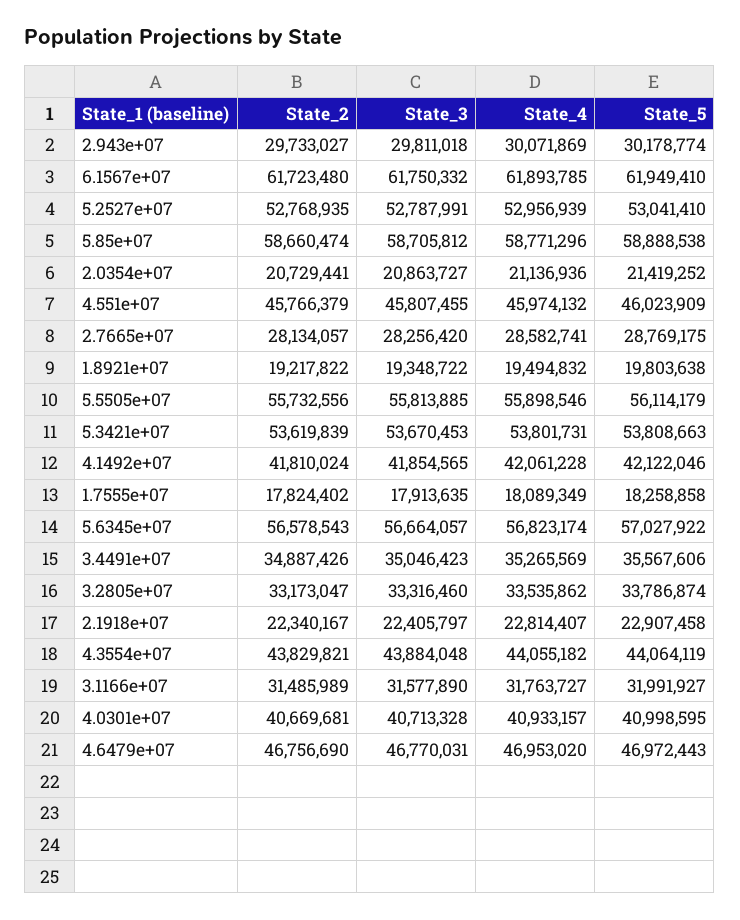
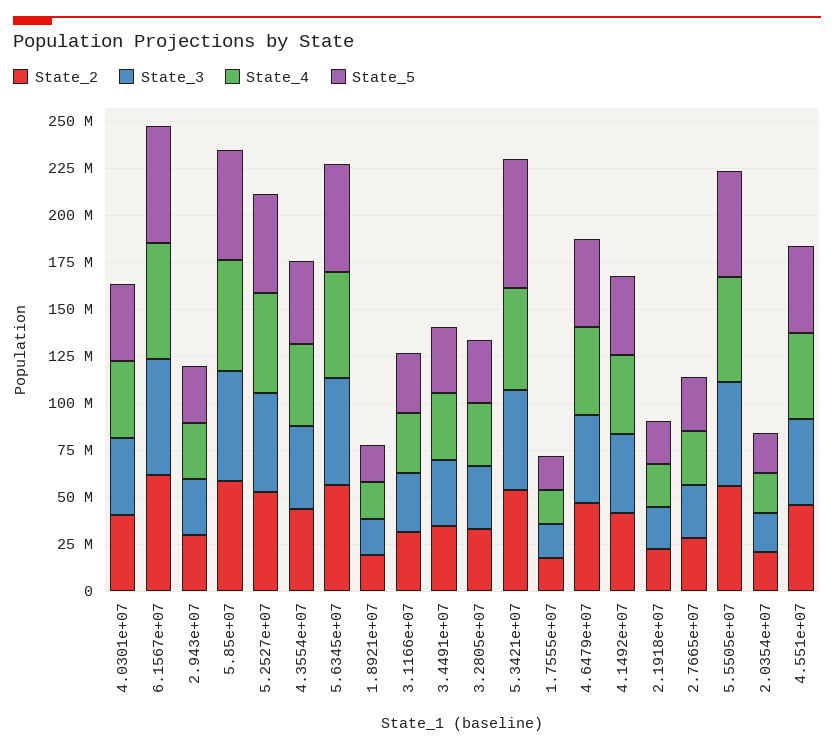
  {
    "State_2": {
      "2.943e+07": 29733027,
      "6.1567e+07": 61723480,
      "5.2527e+07": 52768935,
      "5.85e+07": 58660474,
      "2.0354e+07": 20729441,
      "4.551e+07": 45766379,
      "2.7665e+07": 28134057,
      "1.8921e+07": 19217822,
      "5.5505e+07": 55732556,
      "5.3421e+07": 53619839,
      "4.1492e+07": 41810024,
      "1.7555e+07": 17824402,
      "5.6345e+07": 56578543,
      "3.4491e+07": 34887426,
      "3.2805e+07": 33173047,
      "2.1918e+07": 22340167,
      "4.3554e+07": 43829821,
      "3.1166e+07": 31485989,
      "4.0301e+07": 40669681,
      "4.6479e+07": 46756690
    },
    "State_3": {
      "2.943e+07": 29811018,
      "6.1567e+07": 61750332,
      "5.2527e+07": 52787991,
      "5.85e+07": 58705812,
      "2.0354e+07": 20863727,
      "4.551e+07": 45807455,
      "2.7665e+07": 28256420,
      "1.8921e+07": 19348722,
      "5.5505e+07": 55813885,
      "5.3421e+07": 53670453,
      "4.1492e+07": 41854565,
      "1.7555e+07": 17913635,
      "5.6345e+07": 56664057,
      "3.4491e+07": 35046423,
      "3.2805e+07": 33316460,
      "2.1918e+07": 22405797,
      "4.3554e+07": 43884048,
      "3.1166e+07": 31577890,
      "4.0301e+07": 40713328,
      "4.6479e+07": 46770031
    },
    "State_4": {
      "2.943e+07": 30071869,
      "6.1567e+07": 61893785,
      "5.2527e+07": 52956939,
      "5.85e+07": 58771296,
      "2.0354e+07": 21136936,
      "4.551e+07": 45974132,
      "2.7665e+07": 28582741,
      "1.8921e+07": 19494832,
      "5.5505e+07": 55898546,
      "5.3421e+07": 53801731,
      "4.1492e+07": 42061228,
      "1.7555e+07": 18089349,
      "5.6345e+07": 56823174,
      "3.4491e+07": 35265569,
      "3.2805e+07": 33535862,
      "2.1918e+07": 22814407,
      "4.3554e+07": 44055182,
      "3.1166e+07": 31763727,
      "4.0301e+07": 40933157,
      "4.6479e+07": 46953020
    },
    "State_5": {
      "2.943e+07": 30178774,
      "6.1567e+07": 61949410,
      "5.2527e+07": 53041410,
      "5.85e+07": 58888538,
      "2.0354e+07": 21419252,
      "4.551e+07": 46023909,
      "2.7665e+07": 28769175,
      "1.8921e+07": 19803638,
      "5.5505e+07": 56114179,
-     "5.3421e+07": 53808663,
+     "5.3421e+07": 70000000,
      "4.1492e+07": 42122046,
      "1.7555e+07": 18258858,
      "5.6345e+07": 57027922,
      "3.4491e+07": 35567606,
      "3.2805e+07": 33786874,
      "2.1918e+07": 22907458,
      "4.3554e+07": 44064119,
      "3.1166e+07": 31991927,
      "4.0301e+07": 40998595,
      "4.6479e+07": 46972443
    }
  }

